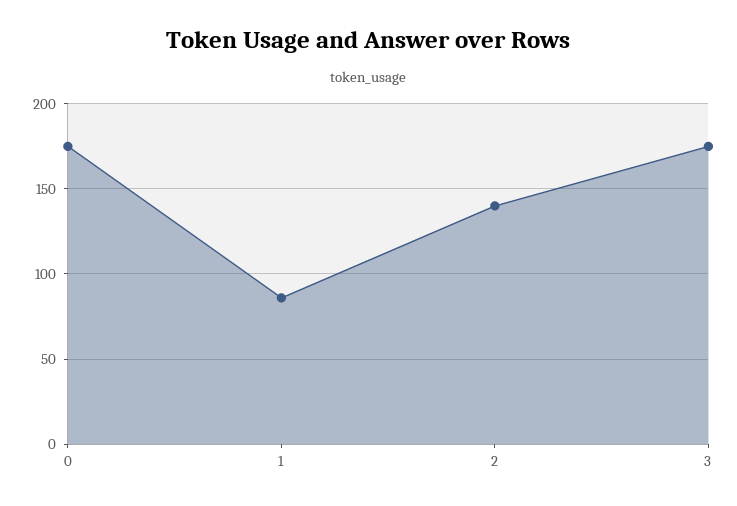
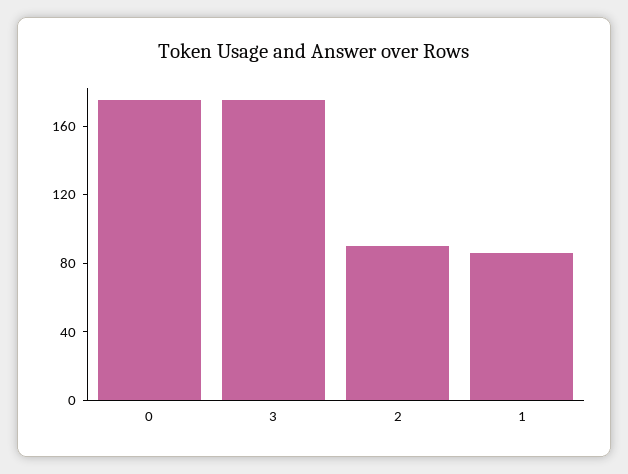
  {
    "0": 175,
    "1": 85,
-   "2": 140,
+   "2": 90,
    "3": 175
  }

